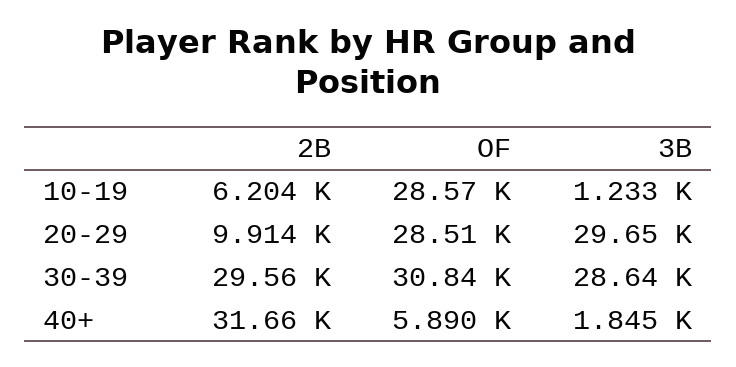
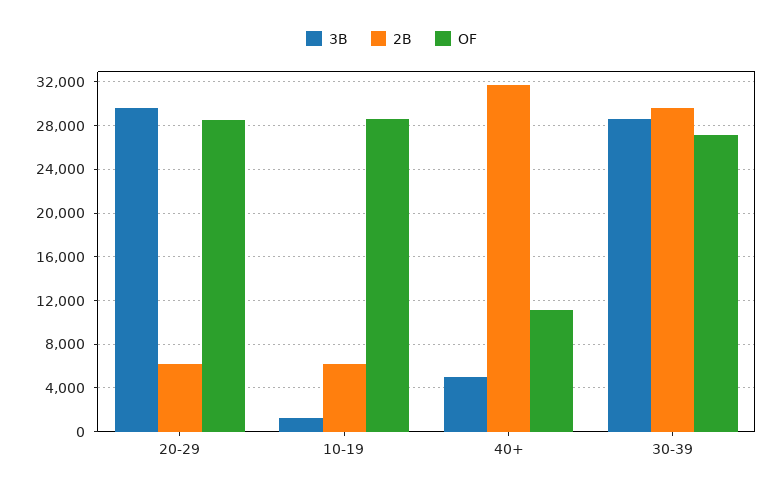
  {
    "2B": {
      "10-19": 6204,
-     "20-29": 9914,
+     "20-29": 6000,
      "30-39": 29560,
      "40+": 31660
    },
    "OF": {
      "10-19": 28570,
      "20-29": 28510,
-     "30-39": 30840,
+     "30-39": 27000,
-     "40+": 5890
+     "40+": 11000
    },
    "3B": {
      "10-19": 1233,
      "20-29": 29650,
      "30-39": 28640,
-     "40+": 1845
+     "40+": 5000
    }
  }

